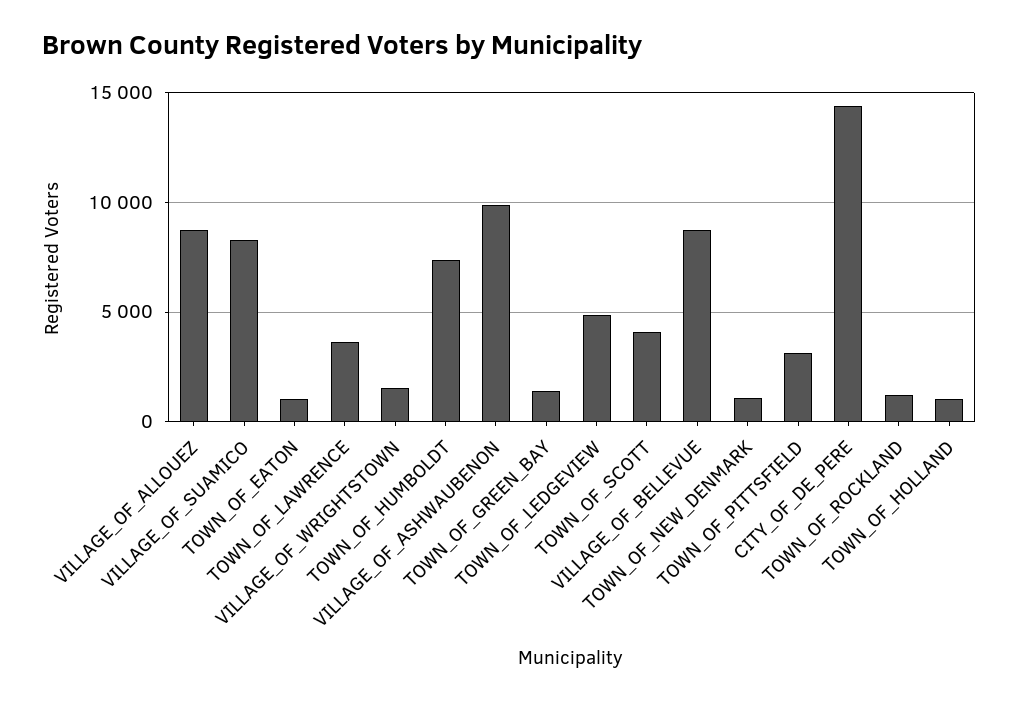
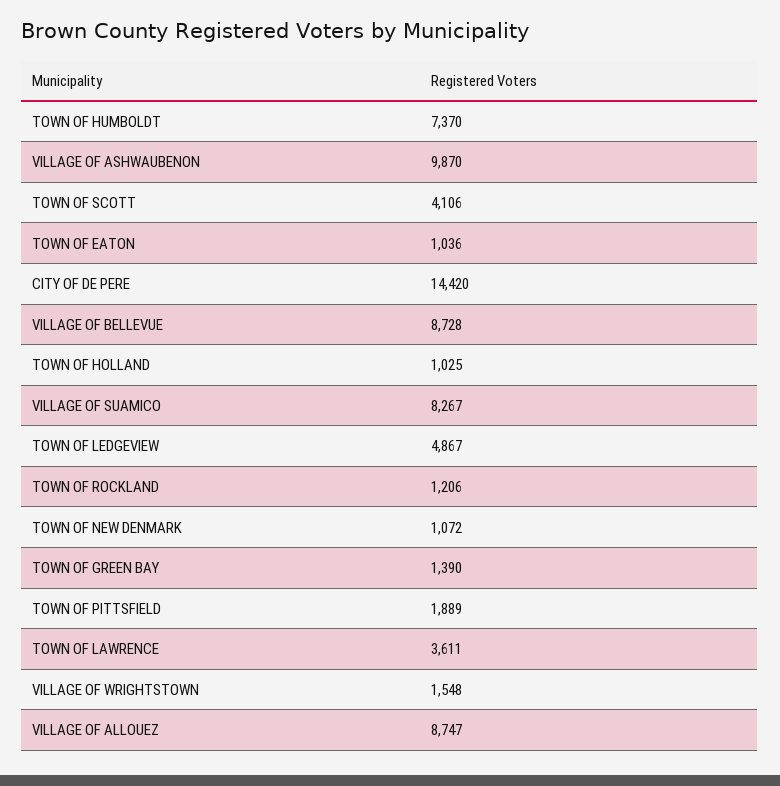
  {
    "VILLAGE_OF_ALLOUEZ": 8747,
    "VILLAGE_OF_SUAMICO": 8267,
    "TOWN_OF_EATON": 1036,
    "TOWN_OF_LAWRENCE": 3611,
    "VILLAGE_OF_WRIGHTSTOWN": 1548,
    "TOWN_OF_HUMBOLDT": 7370,
    "VILLAGE_OF_ASHWAUBENON": 9870,
    "TOWN_OF_GREEN_BAY": 1390,
    "TOWN_OF_LEDGEVIEW": 4867,
    "TOWN_OF_SCOTT": 4106,
    "VILLAGE_OF_BELLEVUE": 8728,
    "TOWN_OF_NEW_DENMARK": 1072,
-   "TOWN_OF_PITTSFIELD": 3000,
+   "TOWN_OF_PITTSFIELD": 1889,
    "CITY_OF_DE_PERE": 14420,
    "TOWN_OF_ROCKLAND": 1206,
    "TOWN_OF_HOLLAND": 1025
  }

